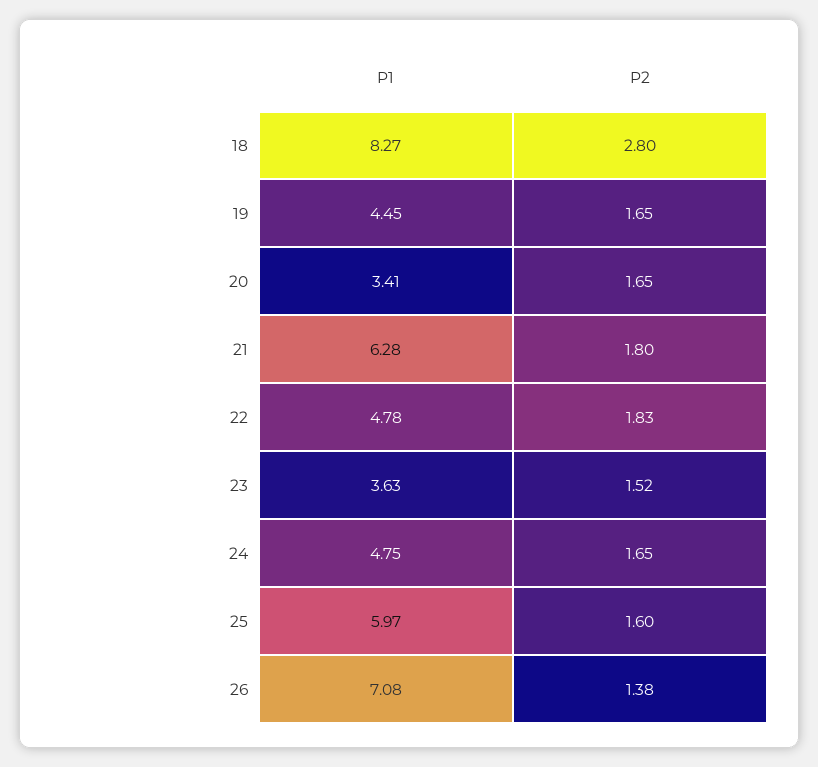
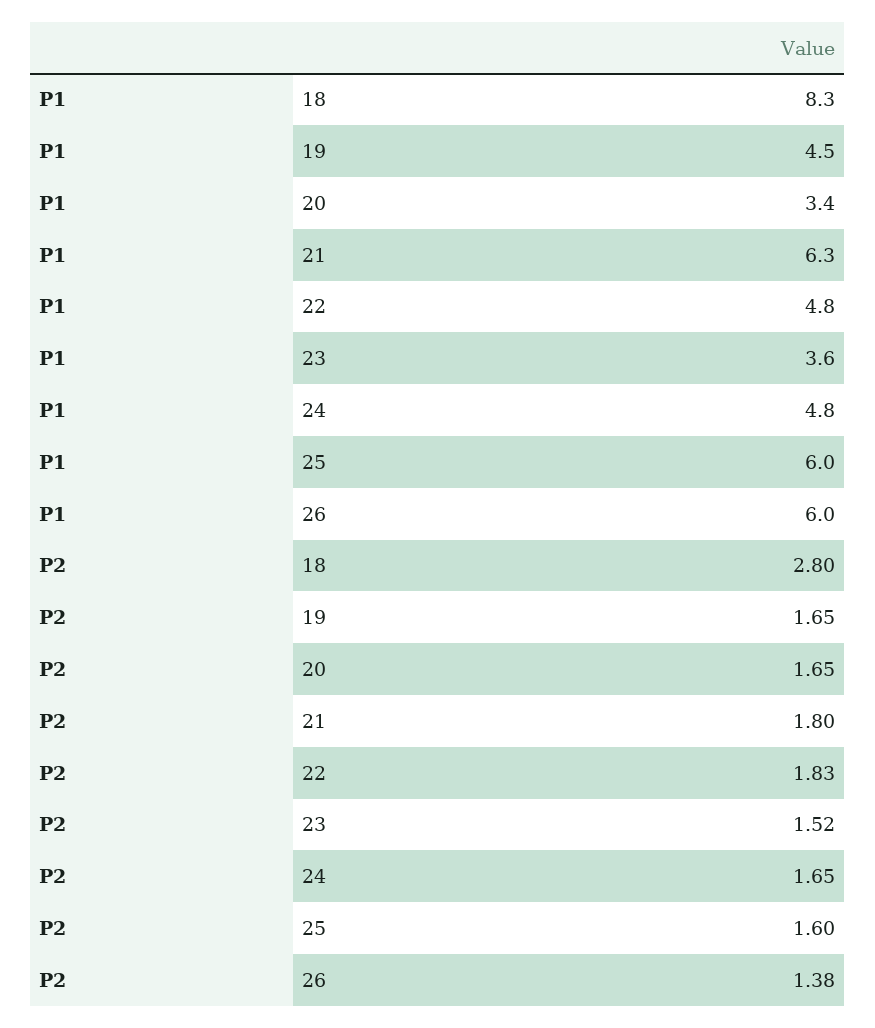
  {
    "P1": {
      "18": 8.27,
      "19": 4.45,
      "20": 3.41,
      "21": 6.28,
      "22": 4.78,
      "23": 3.63,
      "24": 4.75,
      "25": 5.97,
-     "26": 7.08
+     "26": 6
    },
    "P2": {
      "18": 2.8,
      "19": 1.65,
      "20": 1.65,
      "21": 1.8,
      "22": 1.83,
      "23": 1.52,
      "24": 1.65,
      "25": 1.6,
      "26": 1.38
    }
  }

